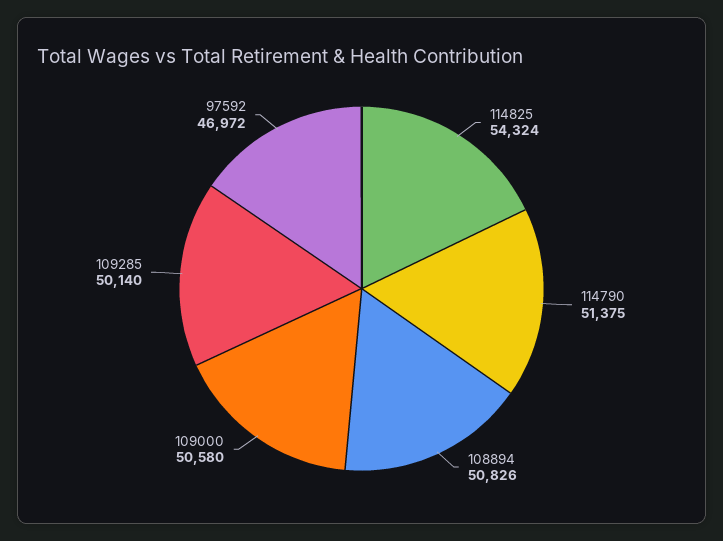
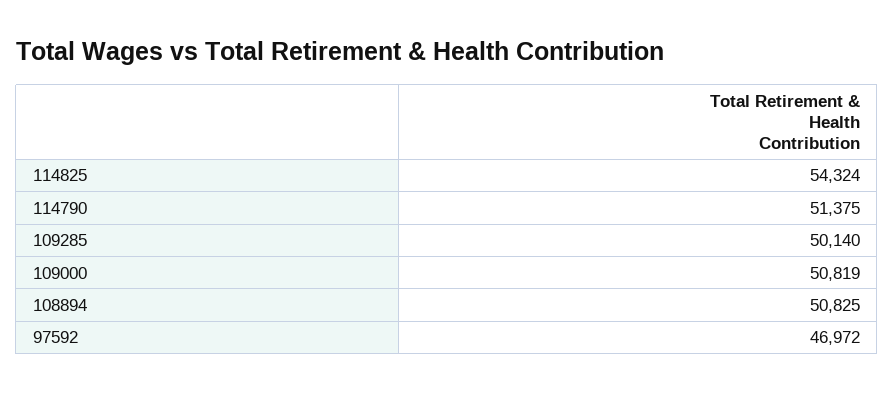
  {
    "114825": 54324,
    "114790": 51375,
-   "108894": 50826,
+   "108894": 50825,
-   "109000": 50580,
+   "109000": 50819,
    "109285": 50140,
    "97592": 46972
  }

